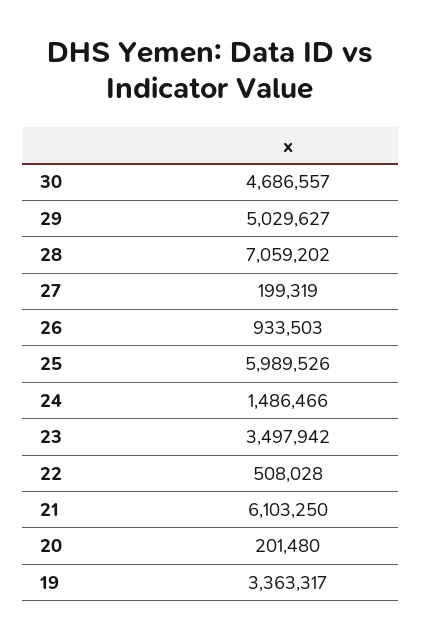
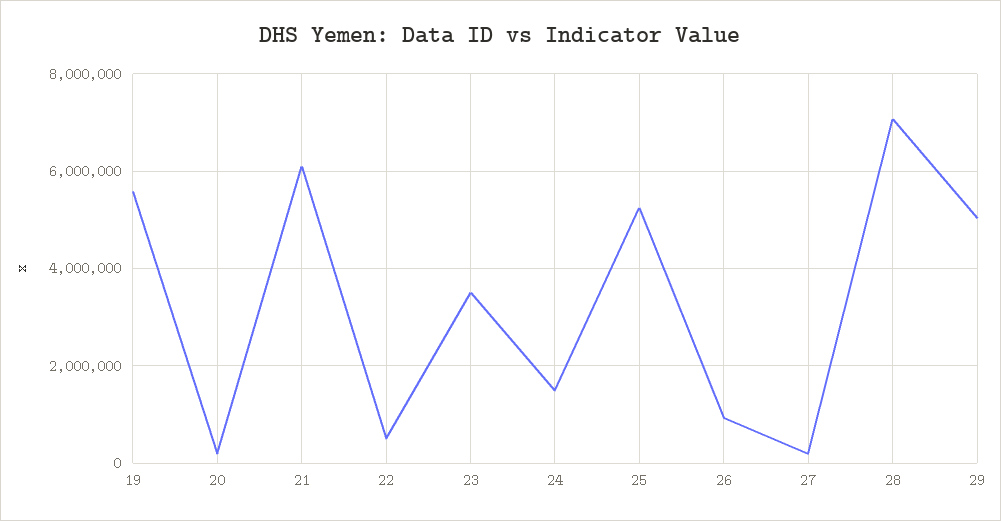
  {
-   "30": 4686557,
    "29": 5029627,
    "28": 7059202,
    "27": 199319,
    "26": 933503,
-   "25": 5989526,
+   "25": 5200000,
    "24": 1486466,
    "23": 3497942,
    "22": 508028,
    "21": 6103250,
    "20": 201480,
-   "19": 3363317
+   "19": 5600000
  }

